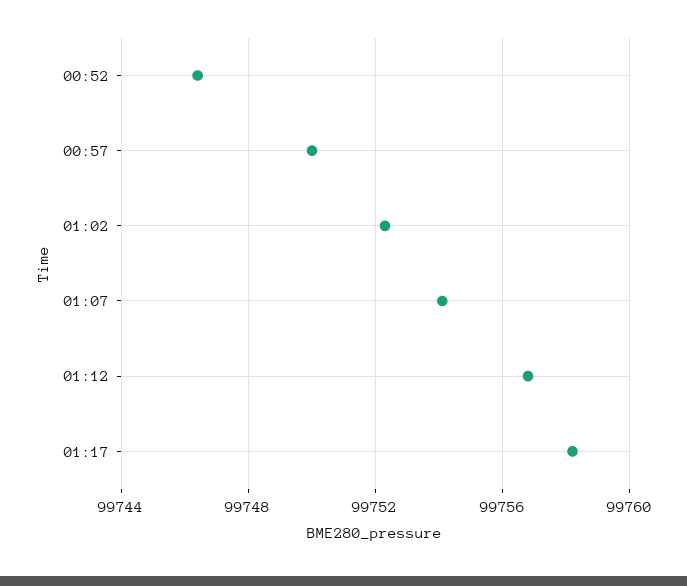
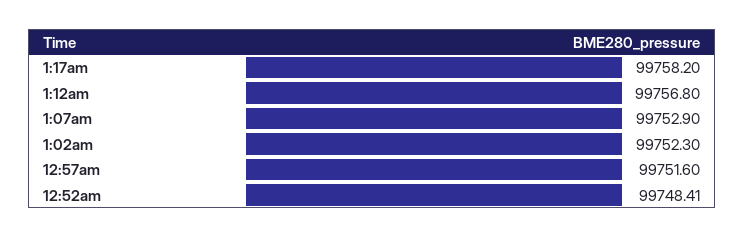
  {
-   "00:52": 99746.5,
+   "00:52": 99748.41,
-   "00:57": 99750,
+   "00:57": 99751.6,
    "01:02": 99752.3,
-   "01:07": 99754,
+   "01:07": 99752.9,
    "01:12": 99756.8,
    "01:17": 99758.2
  }

